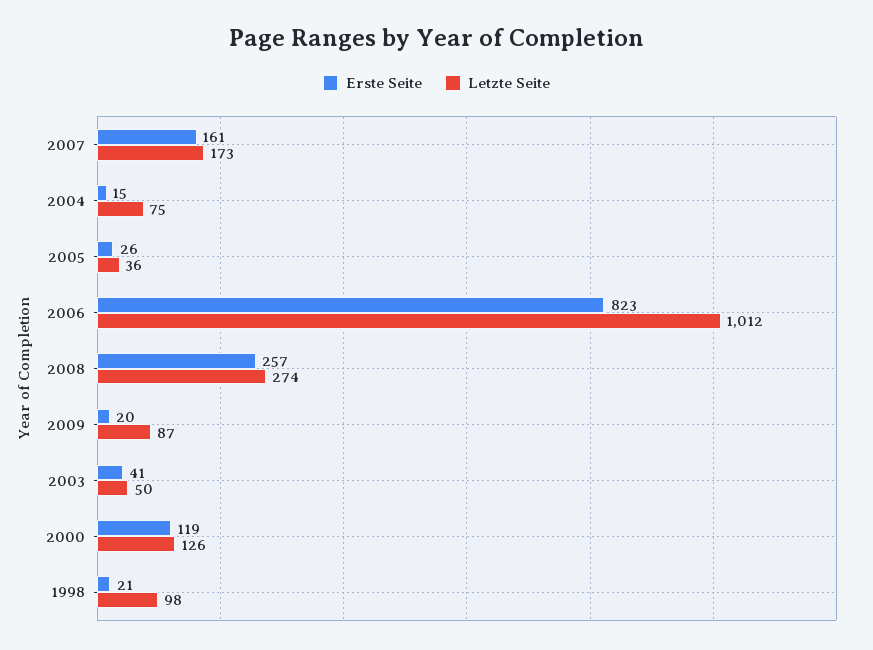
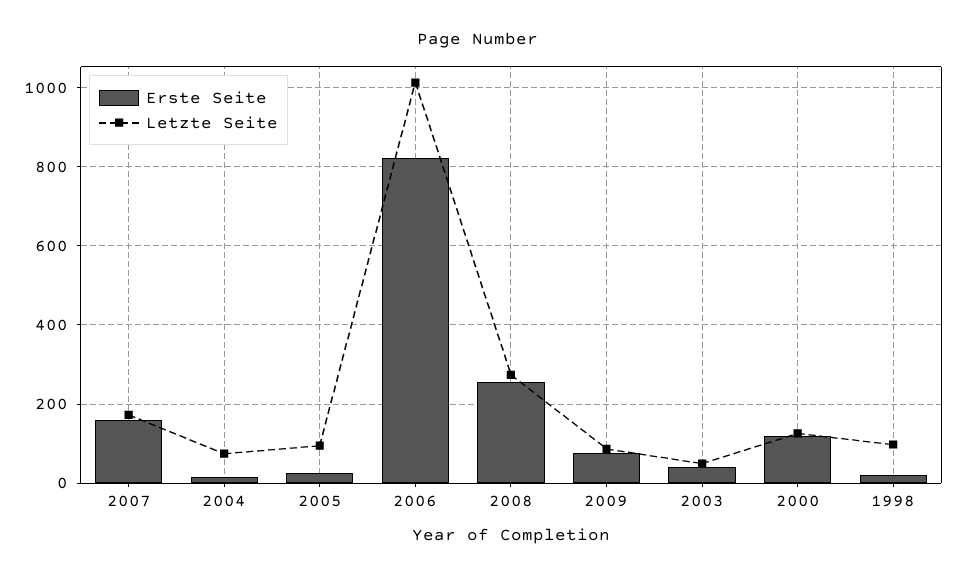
  {
    "Erste Seite": {
      "2007": 161,
      "2004": 15,
      "2005": 26,
      "2006": 823,
      "2008": 257,
-     "2009": 20,
+     "2009": 80,
      "2003": 41,
      "2000": 119,
      "1998": 21
    },
    "Letzte Seite": {
      "2007": 173,
      "2004": 75,
-     "2005": 36,
+     "2005": 100,
      "2006": 1012,
      "2008": 274,
      "2009": 87,
      "2003": 50,
      "2000": 126,
      "1998": 98
    }
  }

